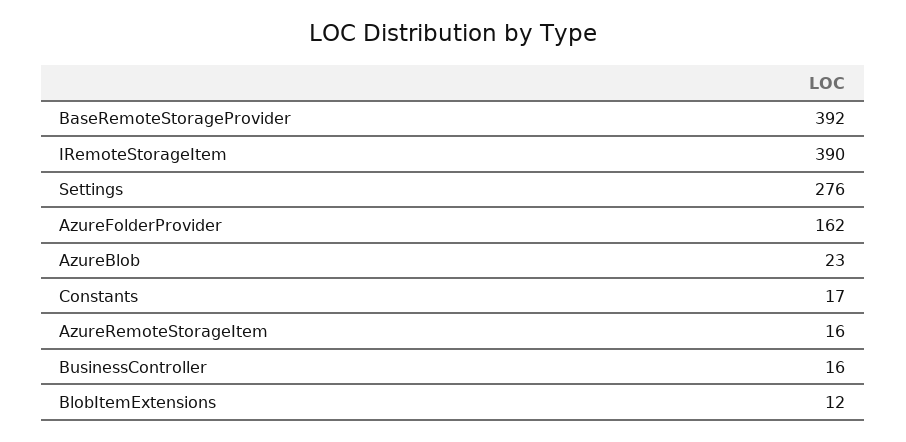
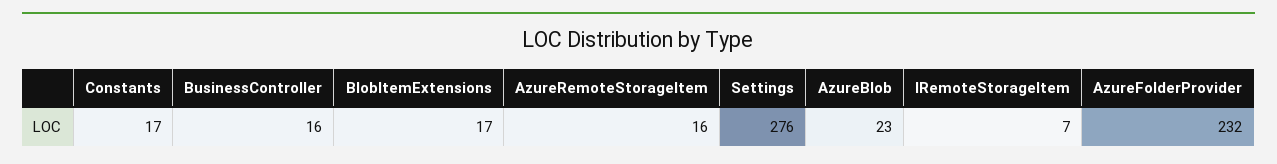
  {
-   "BaseRemoteStorageProvider": 392,
-   "IRemoteStorageItem": 390,
+   "IRemoteStorageItem": 7,
    "Settings": 276,
-   "AzureFolderProvider": 162,
+   "AzureFolderProvider": 232,
    "AzureBlob": 23,
    "Constants": 17,
    "AzureRemoteStorageItem": 16,
    "BusinessController": 16,
-   "BlobItemExtensions": 12
+   "BlobItemExtensions": 17
  }

